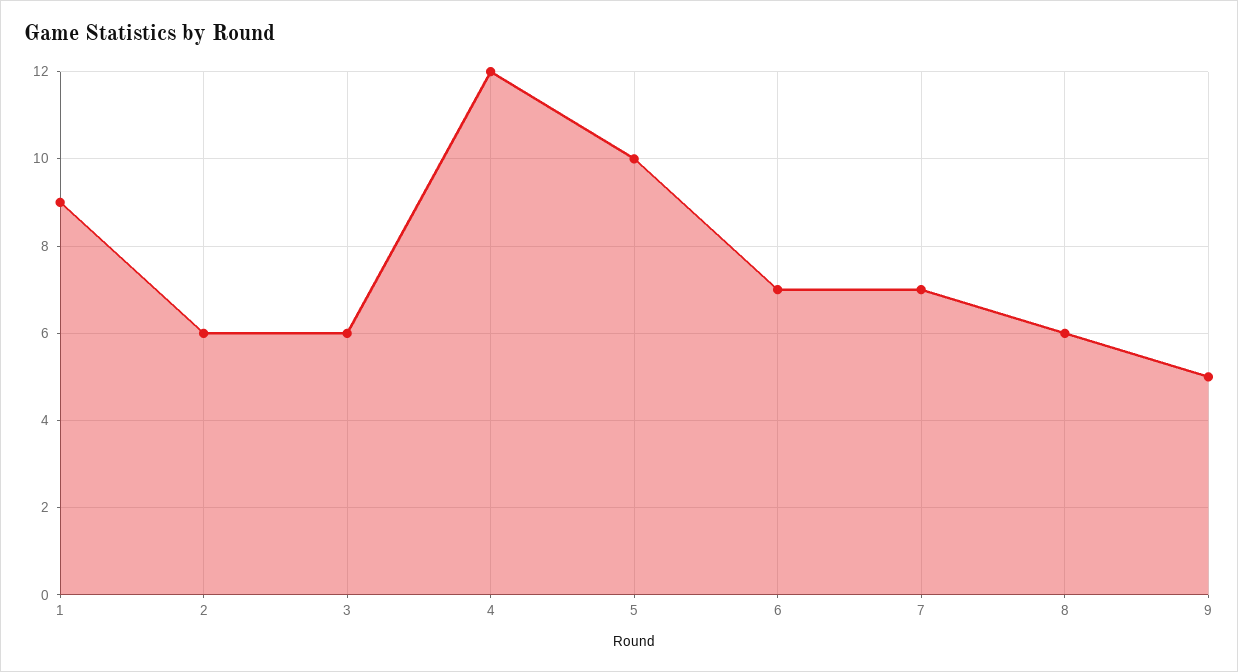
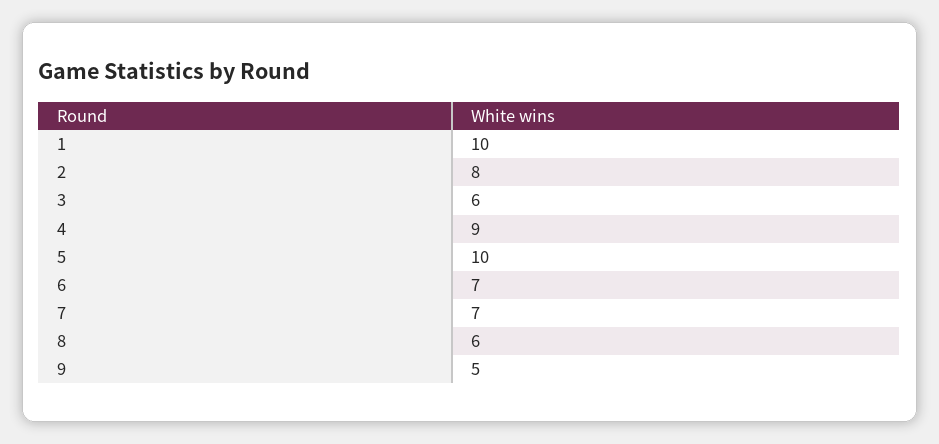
  {
-   "1": 9,
+   "1": 10,
-   "2": 6,
+   "2": 8,
    "3": 6,
-   "4": 12,
+   "4": 9,
    "5": 10,
    "6": 7,
    "7": 7,
    "8": 6,
    "9": 5
  }

